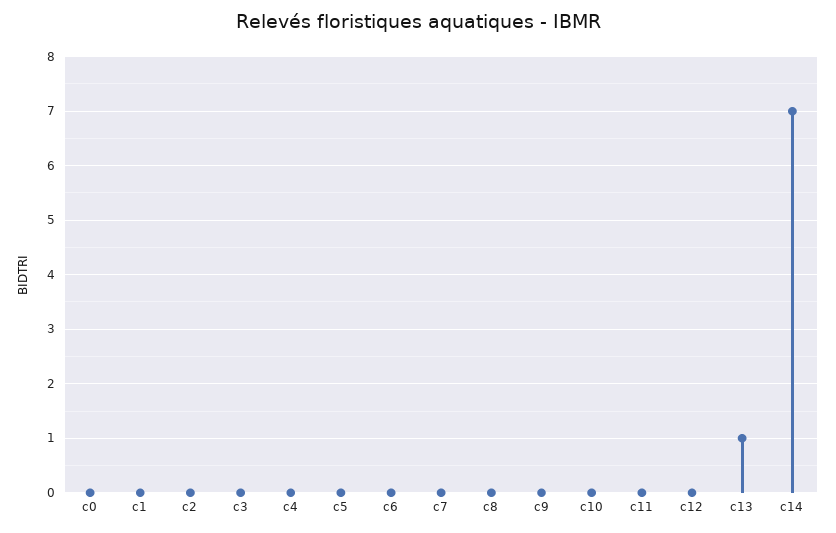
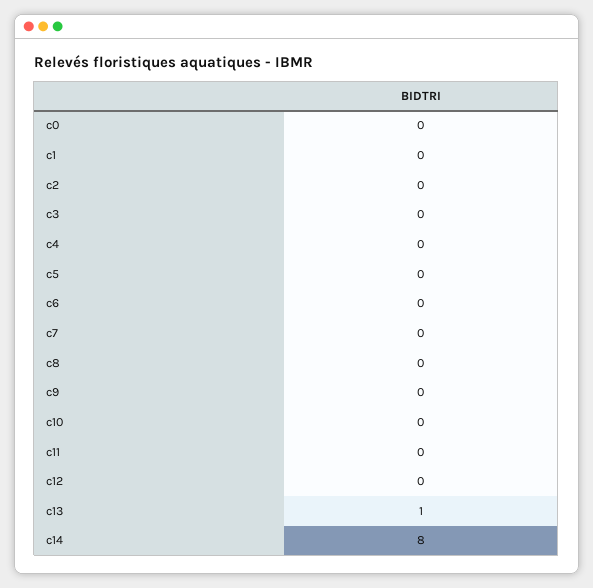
  {
    "c0": 0,
    "c1": 0,
    "c2": 0,
    "c3": 0,
    "c4": 0,
    "c5": 0,
    "c6": 0,
    "c7": 0,
    "c8": 0,
    "c9": 0,
    "c10": 0,
    "c11": 0,
    "c12": 0,
    "c13": 1,
-   "c14": 7
+   "c14": 8
  }

